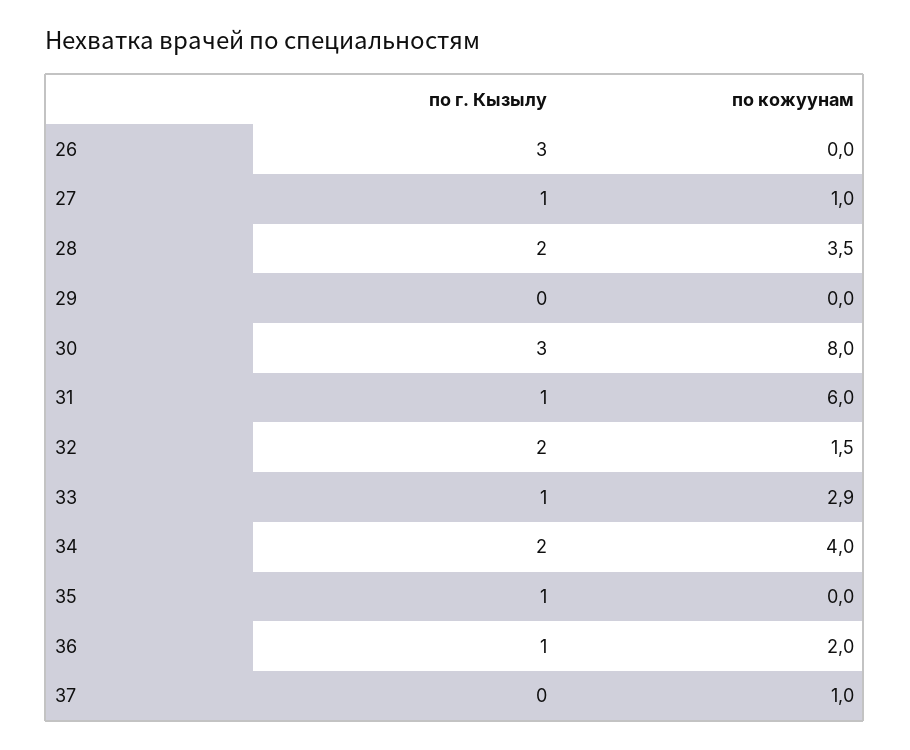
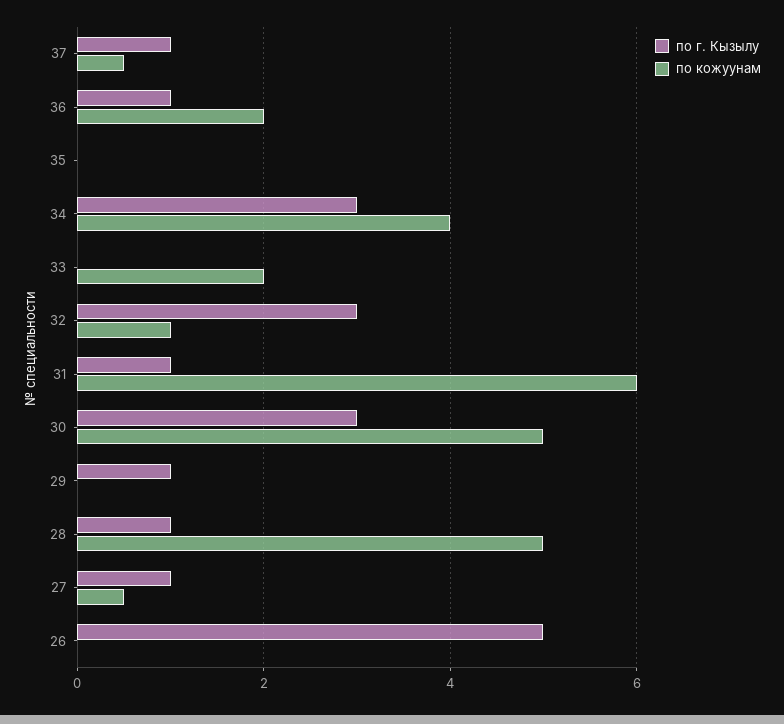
  {
    "по г. Кызылу": {
-     "26": 3,
+     "26": 5,
      "27": 1,
-     "28": 2,
+     "28": 1,
-     "29": 0,
+     "29": 1,
      "30": 3,
      "31": 1,
-     "32": 2,
+     "32": 3,
-     "33": 1,
+     "33": 0,
-     "34": 2,
+     "34": 3,
-     "35": 1,
+     "35": 0,
      "36": 1,
-     "37": 0
+     "37": 1
    },
    "по кожуунам": {
      "26": 0,
-     "27": 1,
+     "27": 0.5,
-     "28": 3.5,
+     "28": 5,
      "29": 0,
-     "30": 8,
+     "30": 5,
      "31": 6,
-     "32": 1.5,
+     "32": 1,
-     "33": 2.9,
+     "33": 2,
      "34": 4,
      "35": 0,
      "36": 2,
-     "37": 1
+     "37": 0.5
    }
  }

